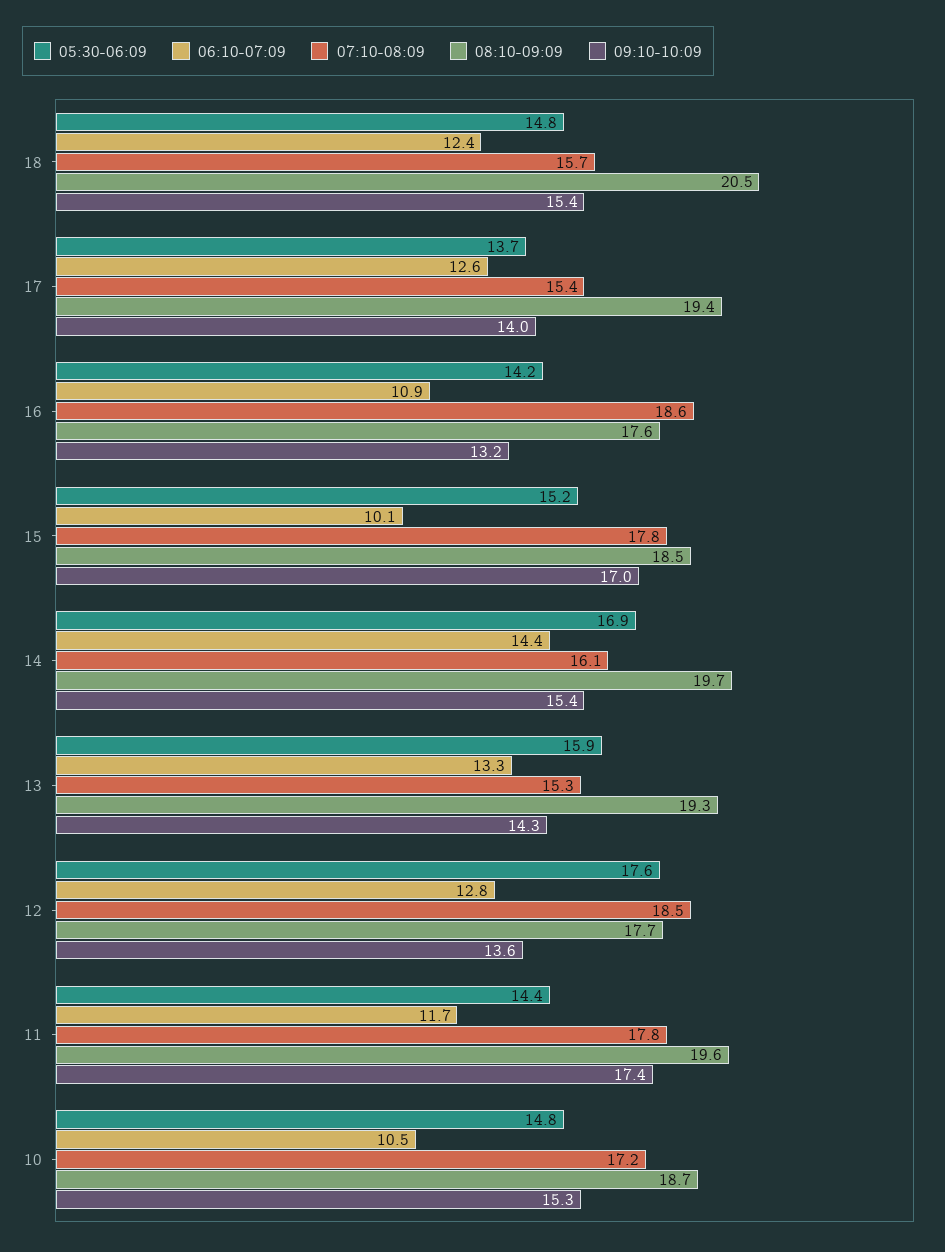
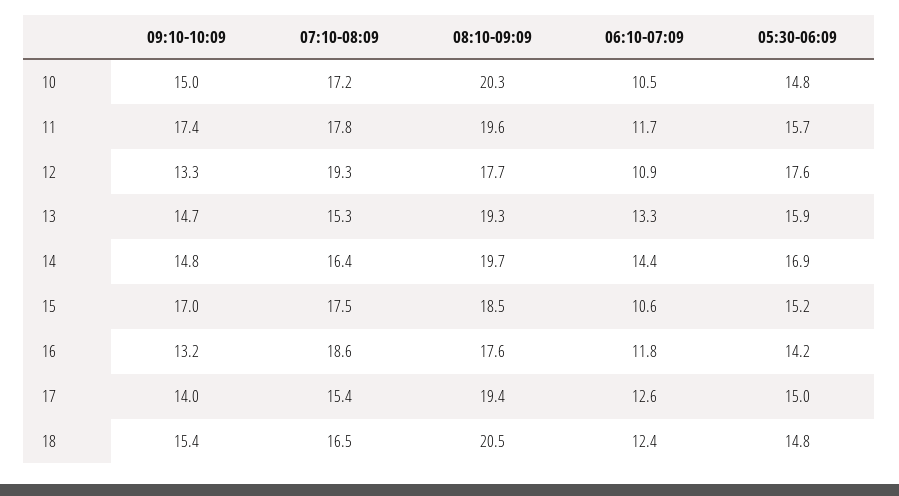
  {
    "05:30-06:09": {
      "18": 14.8,
-     "17": 13.7,
+     "17": 15,
      "16": 14.2,
      "15": 15.2,
      "14": 16.9,
      "13": 15.9,
      "12": 17.6,
-     "11": 14.4,
+     "11": 15.7,
      "10": 14.8
    },
    "06:10-07:09": {
      "18": 12.4,
      "17": 12.6,
-     "16": 10.9,
+     "16": 11.8,
-     "15": 10.1,
+     "15": 10.6,
      "14": 14.4,
      "13": 13.3,
-     "12": 12.8,
+     "12": 10.9,
      "11": 11.7,
      "10": 10.5
    },
    "07:10-08:09": {
-     "18": 15.7,
+     "18": 16.5,
      "17": 15.4,
      "16": 18.6,
-     "15": 17.8,
+     "15": 17.5,
-     "14": 16.1,
+     "14": 16.4,
      "13": 15.3,
-     "12": 18.5,
+     "12": 19.3,
      "11": 17.8,
      "10": 17.2
    },
    "08:10-09:09": {
      "18": 20.5,
      "17": 19.4,
      "16": 17.6,
      "15": 18.5,
      "14": 19.7,
      "13": 19.3,
      "12": 17.7,
      "11": 19.6,
-     "10": 18.7
+     "10": 20.3
    },
    "09:10-10:09": {
      "18": 15.4,
      "17": 14,
      "16": 13.2,
      "15": 17,
-     "14": 15.4,
+     "14": 14.8,
-     "13": 14.3,
+     "13": 14.7,
-     "12": 13.6,
+     "12": 13.3,
      "11": 17.4,
-     "10": 15.3
+     "10": 15
    }
  }

